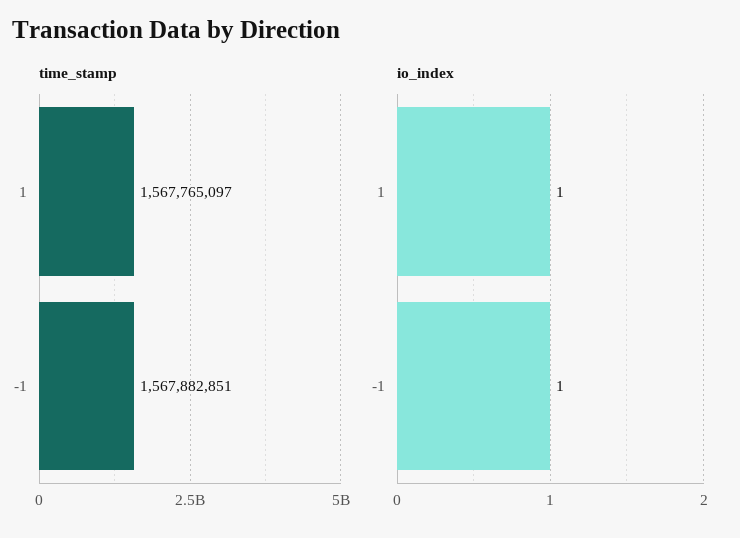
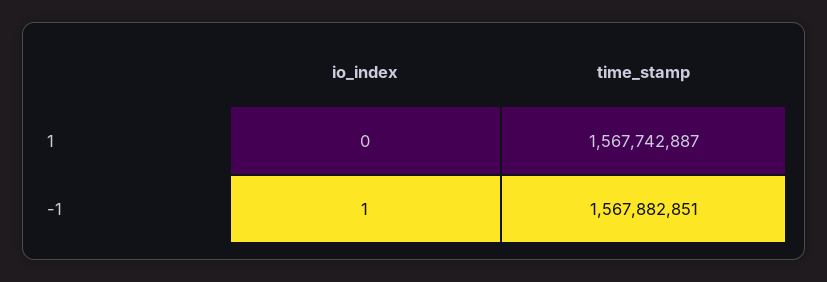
  {
    "time_stamp": {
-     "1": 1567765097,
+     "1": 1567742887,
      "-1": 1567882851
    },
    "io_index": {
-     "1": 1,
+     "1": 0,
      "-1": 1
    }
  }

